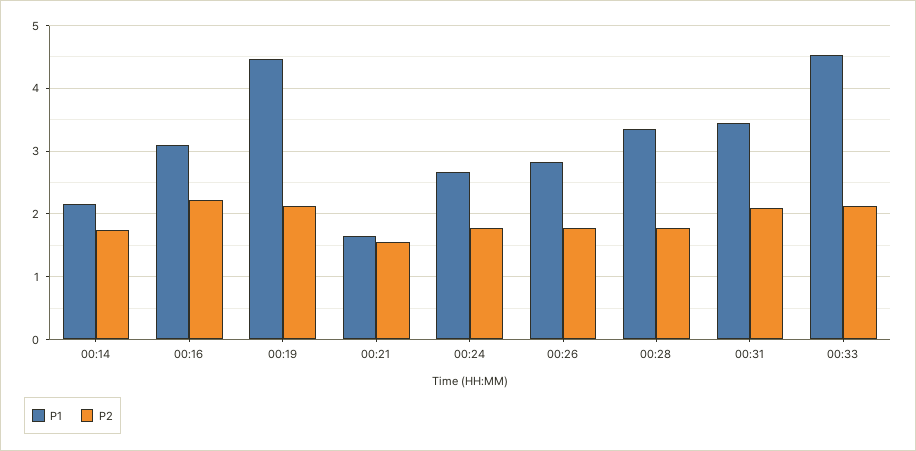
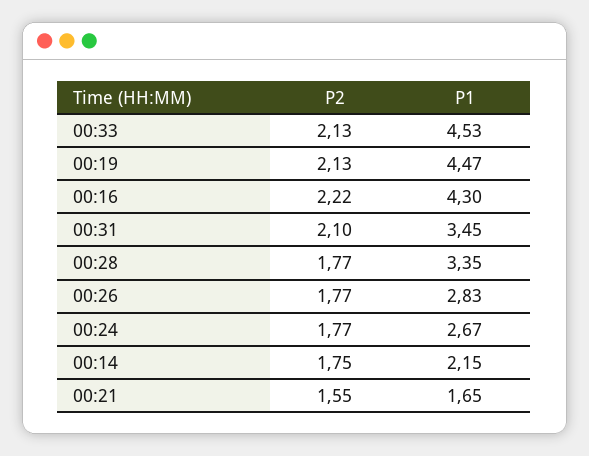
  {
    "P1": {
      "00:14": 2.15,
-     "00:16": 3.1,
+     "00:16": 4.3,
      "00:19": 4.47,
      "00:21": 1.65,
      "00:24": 2.67,
      "00:26": 2.83,
      "00:28": 3.35,
      "00:31": 3.45,
      "00:33": 4.53
    },
    "P2": {
      "00:14": 1.75,
      "00:16": 2.22,
      "00:19": 2.13,
      "00:21": 1.55,
      "00:24": 1.77,
      "00:26": 1.77,
      "00:28": 1.77,
      "00:31": 2.1,
      "00:33": 2.13
    }
  }

